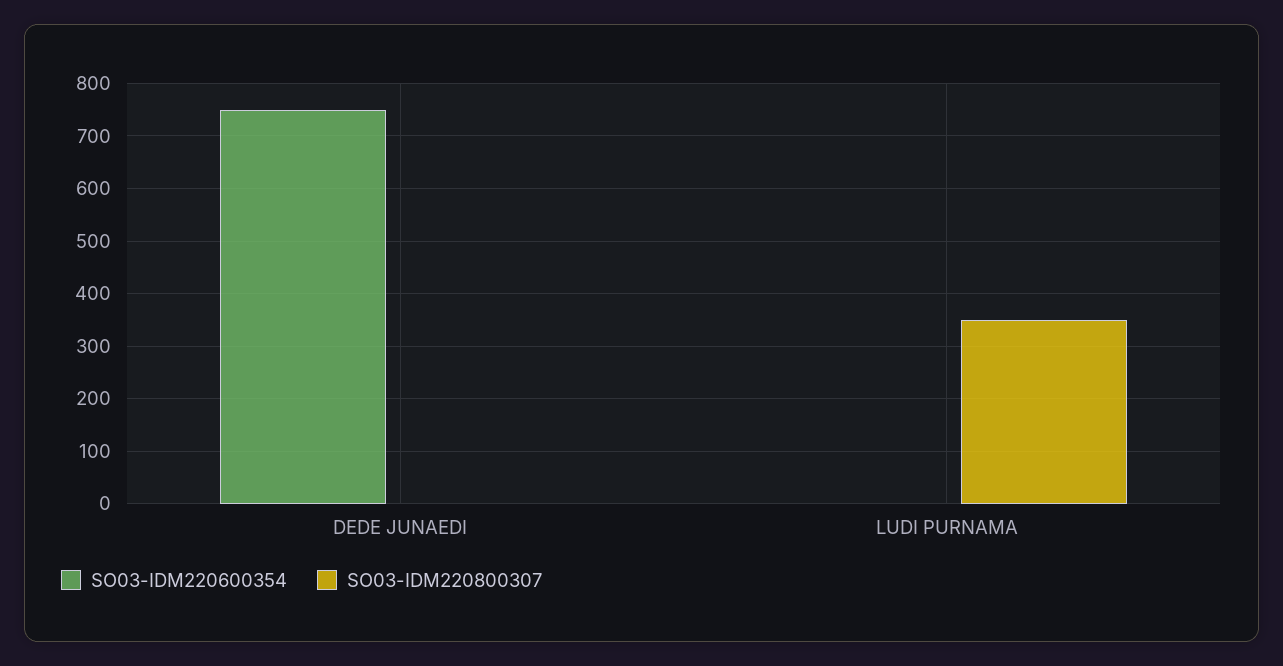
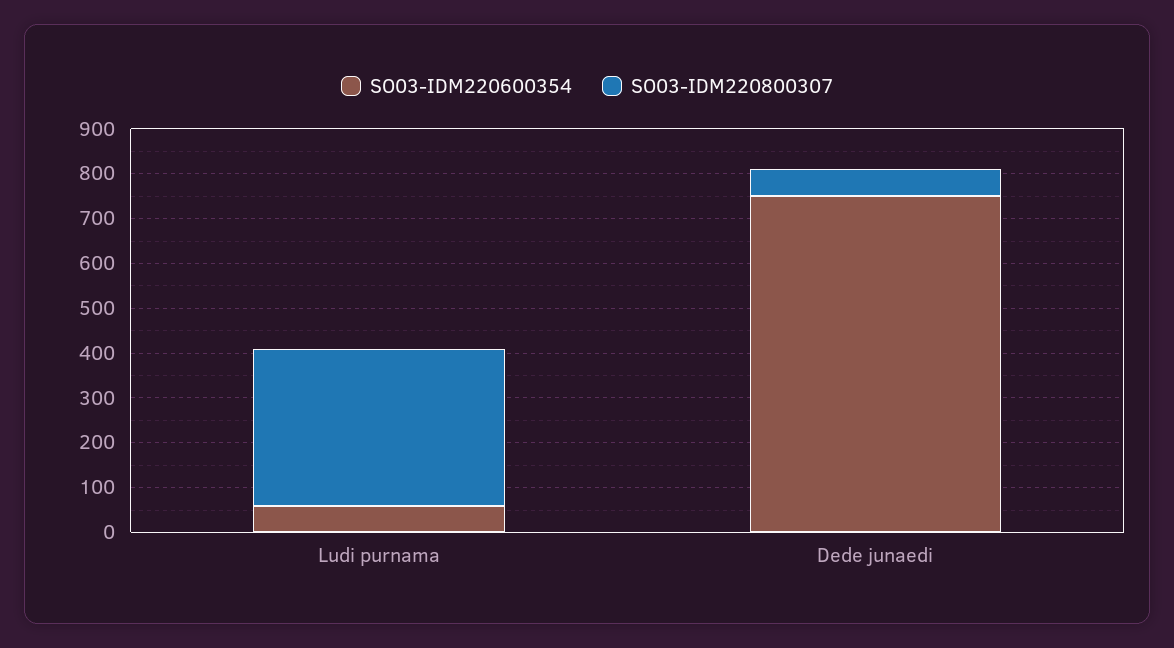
  {
    "SO03-IDM220600354": {
      "DEDE JUNAEDI": 760,
-     "LUDI PURNAMA": 0
+     "LUDI PURNAMA": 60
    },
    "SO03-IDM220800307": {
-     "DEDE JUNAEDI": 0,
+     "DEDE JUNAEDI": 60,
      "LUDI PURNAMA": 360
    }
  }

